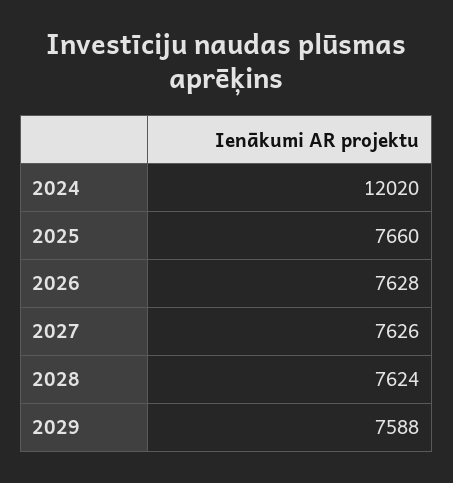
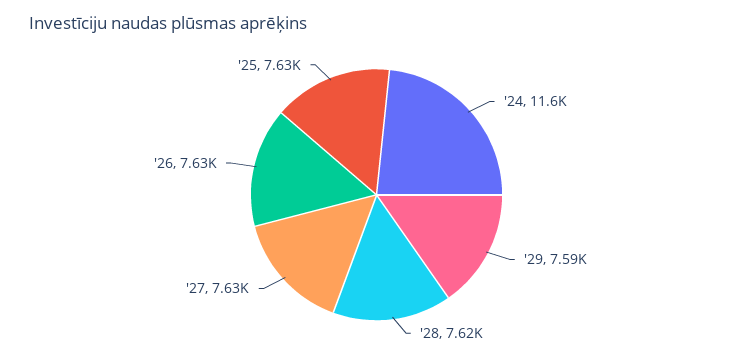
  {
-   "2024": 12020,
+   "2024": 11600,
-   "2025": 7660,
+   "2025": 7630,
    "2026": 7628,
    "2027": 7626,
    "2028": 7624,
    "2029": 7588
  }

